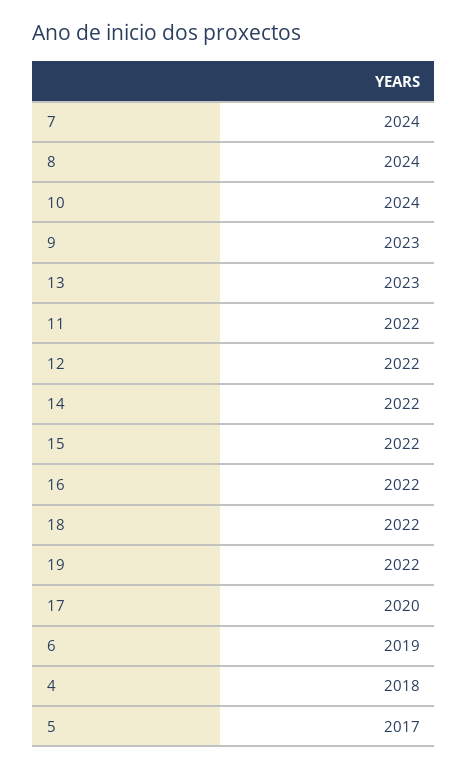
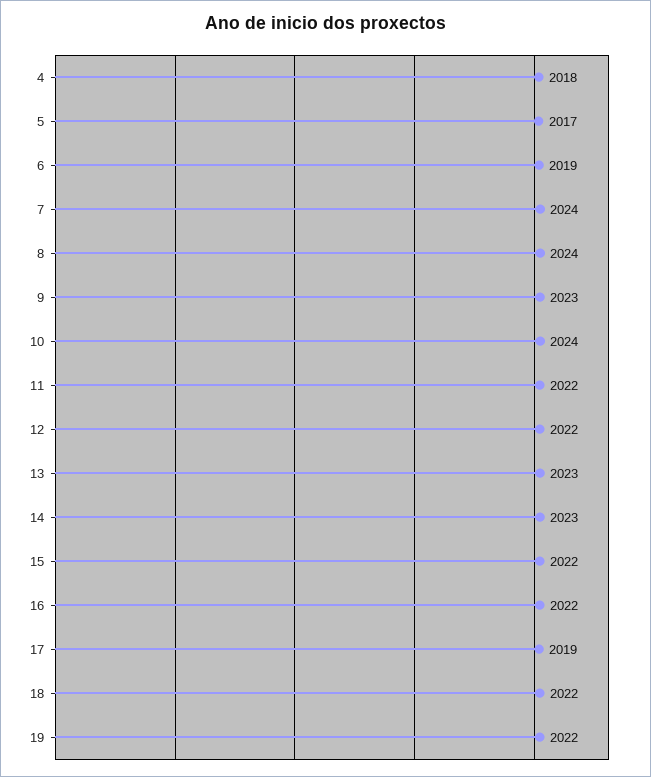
  {
    "7": 2024,
    "8": 2024,
    "10": 2024,
    "9": 2023,
    "13": 2023,
    "11": 2022,
    "12": 2022,
-   "14": 2022,
+   "14": 2023,
    "15": 2022,
    "16": 2022,
    "18": 2022,
    "19": 2022,
-   "17": 2020,
+   "17": 2019,
    "6": 2019,
    "4": 2018,
    "5": 2017
  }

